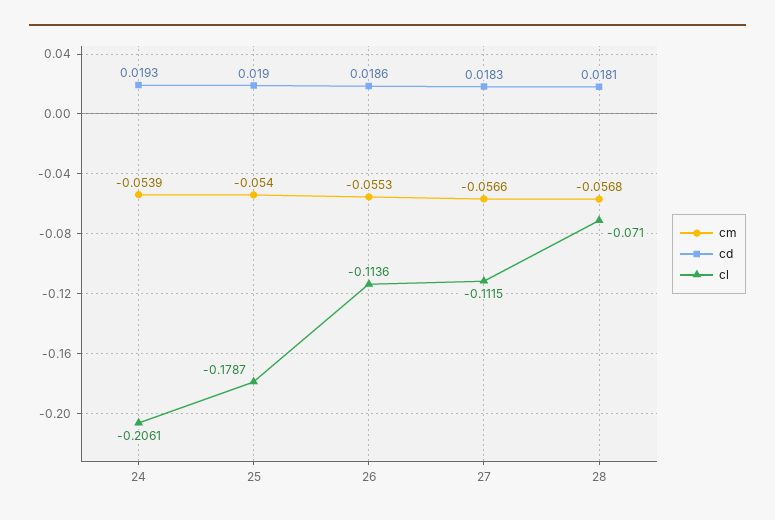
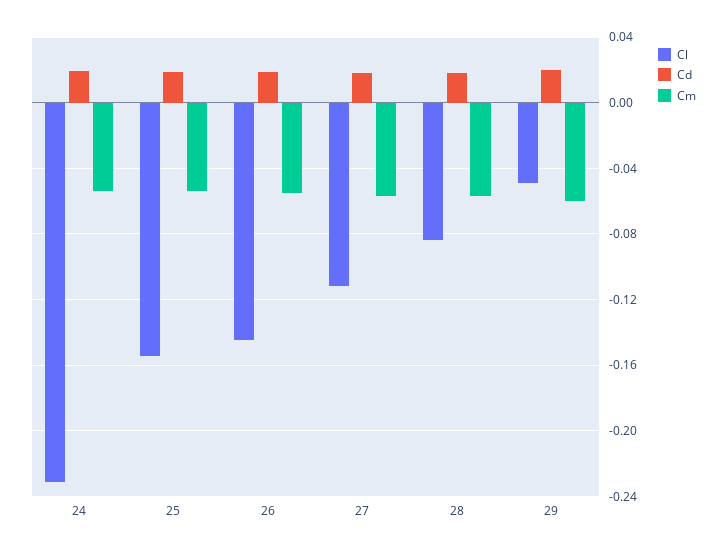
  {
    "cm": {
      "24": -0.0539,
      "25": -0.054,
      "26": -0.0553,
      "27": -0.0566,
-     "28": -0.0568
+     "28": -0.0568,
+     "29": -0.06
    },
    "cd": {
      "24": 0.0193,
      "25": 0.019,
      "26": 0.0186,
      "27": 0.0183,
-     "28": 0.0181
+     "28": 0.0181,
+     "29": 0.02
    },
    "cl": {
-     "24": -0.2061,
+     "24": -0.23,
-     "25": -0.1787,
+     "25": -0.155,
-     "26": -0.1136,
+     "26": -0.145,
      "27": -0.1115,
-     "28": -0.071
+     "28": -0.085,
+     "29": -0.05
    }
  }

